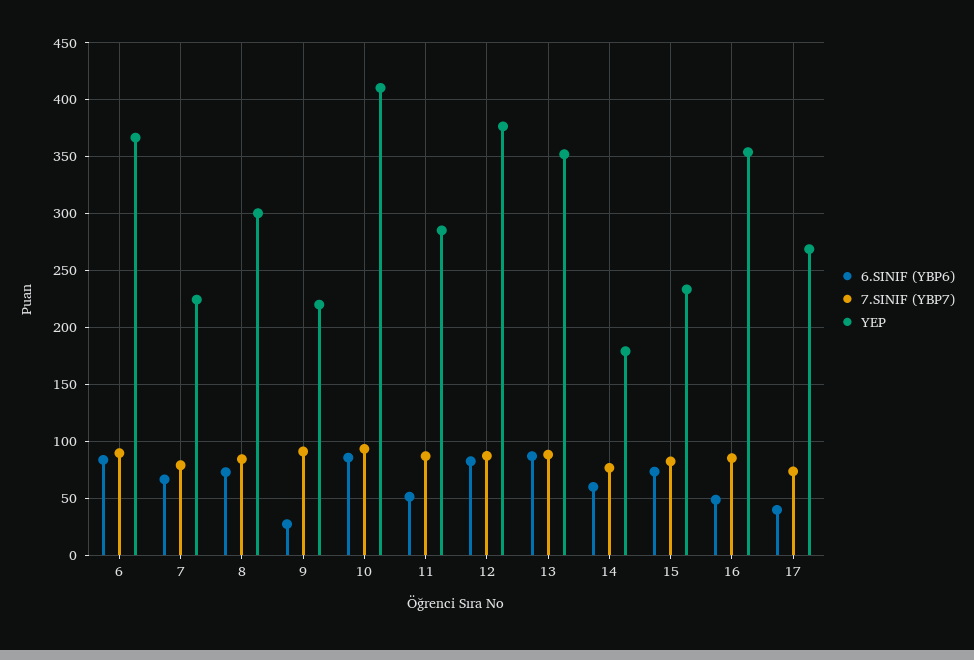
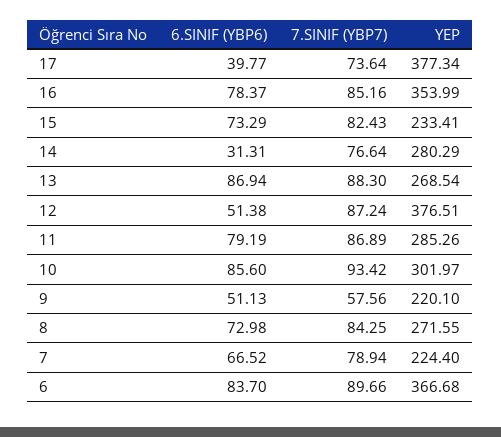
  {
    "6.SINIF (YBP6)": {
      "6": 83.7,
      "7": 66.52,
      "8": 72.98,
-     "9": 30,
+     "9": 51.13,
      "10": 85.6,
-     "11": 50,
+     "11": 79.19,
-     "12": 80,
+     "12": 51.38,
      "13": 86.94,
-     "14": 60,
+     "14": 31.31,
      "15": 73.29,
-     "16": 50,
+     "16": 78.37,
      "17": 39.77
    },
    "7.SINIF (YBP7)": {
      "6": 89.66,
      "7": 78.94,
      "8": 84.25,
-     "9": 90,
+     "9": 57.56,
      "10": 93.42,
      "11": 86.89,
      "12": 87.24,
      "13": 88.3,
      "14": 76.64,
      "15": 82.43,
      "16": 85.16,
      "17": 73.64
    },
    "YEP": {
      "6": 366.68,
      "7": 224.4,
-     "8": 300,
+     "8": 271.55,
      "9": 220.1,
-     "10": 410,
+     "10": 301.97,
      "11": 285.26,
      "12": 376.51,
-     "13": 350,
+     "13": 268.54,
-     "14": 180,
+     "14": 280.29,
      "15": 233.41,
      "16": 353.99,
-     "17": 270
+     "17": 377.34
    }
  }

